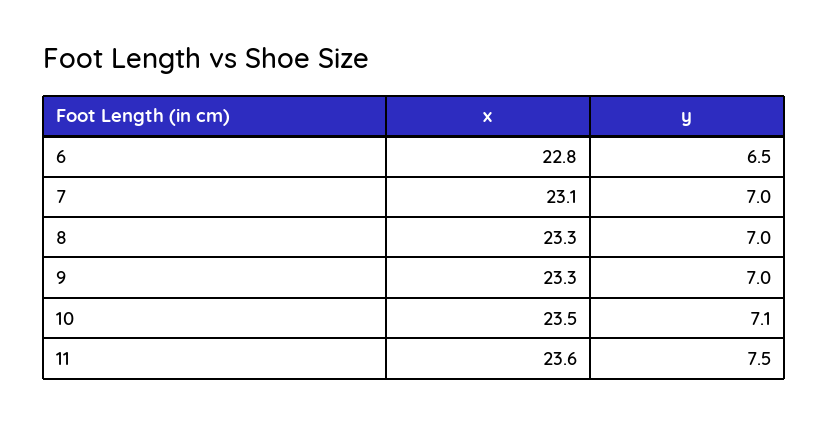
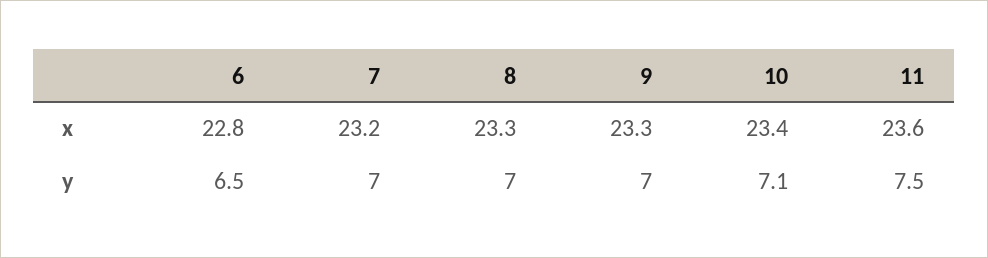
  {
    "x": {
      "6": 22.8,
-     "7": 23.1,
+     "7": 23.2,
      "8": 23.3,
      "9": 23.3,
-     "10": 23.5,
+     "10": 23.4,
      "11": 23.6
    },
    "y": {
      "6": 6.5,
      "7": 7,
      "8": 7,
      "9": 7,
      "10": 7.1,
      "11": 7.5
    }
  }

